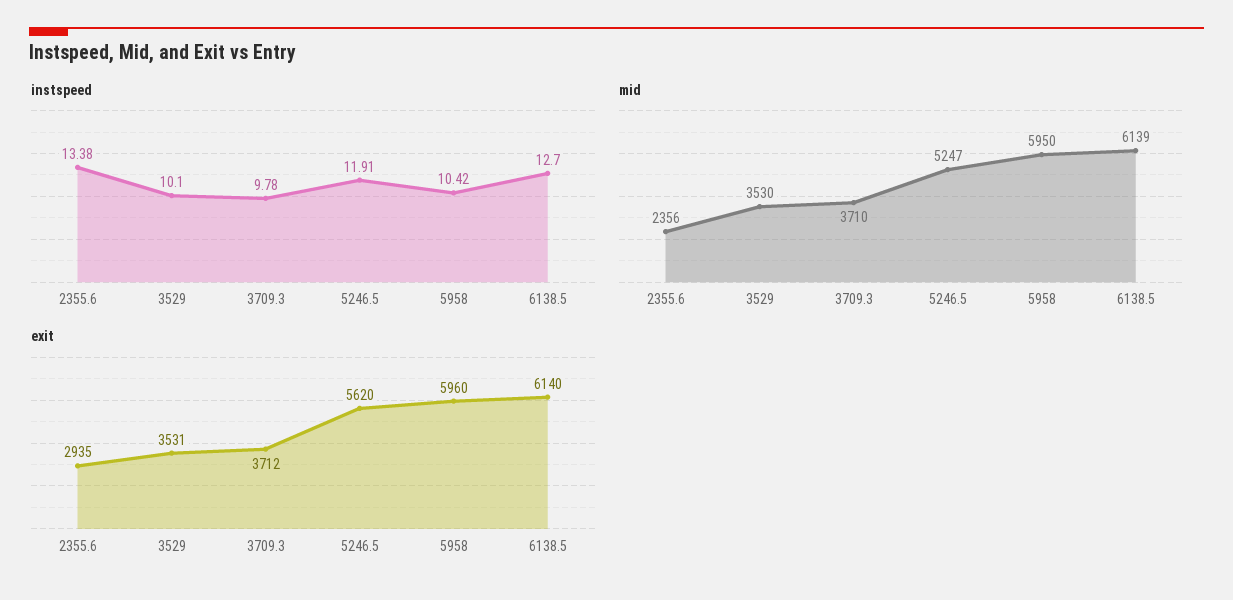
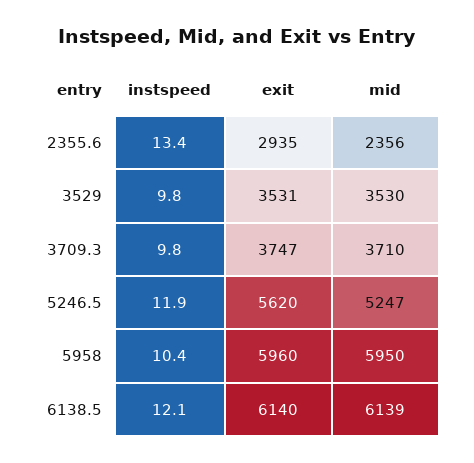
  {
    "instspeed": {
      "2355.6": 13.38,
-     "3529": 10.1,
+     "3529": 9.8,
      "3709.3": 9.78,
      "5246.5": 11.91,
      "5958": 10.42,
-     "6138.5": 12.7
+     "6138.5": 12.1
    },
    "mid": {
      "2355.6": 2356,
      "3529": 3530,
      "3709.3": 3710,
      "5246.5": 5247,
      "5958": 5950,
      "6138.5": 6139
    },
    "exit": {
      "2355.6": 2935,
      "3529": 3531,
-     "3709.3": 3712,
+     "3709.3": 3747,
      "5246.5": 5620,
      "5958": 5960,
      "6138.5": 6140
    }
  }

